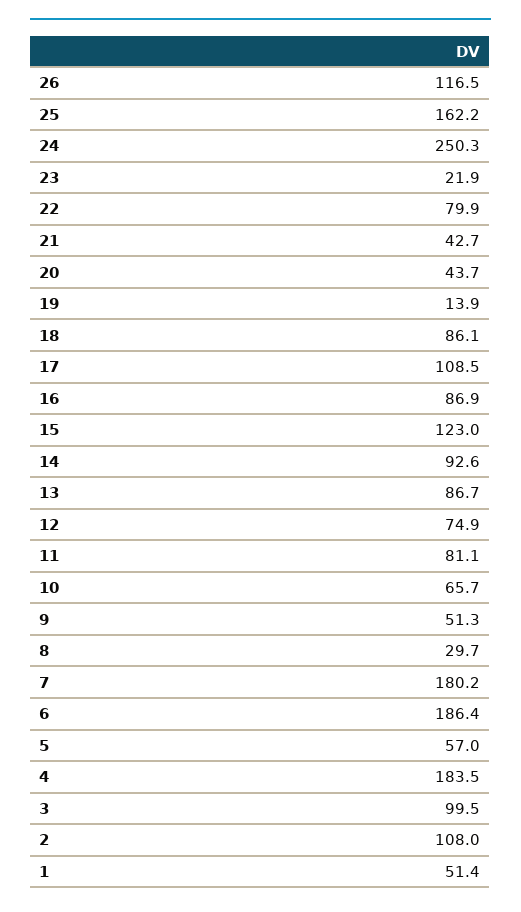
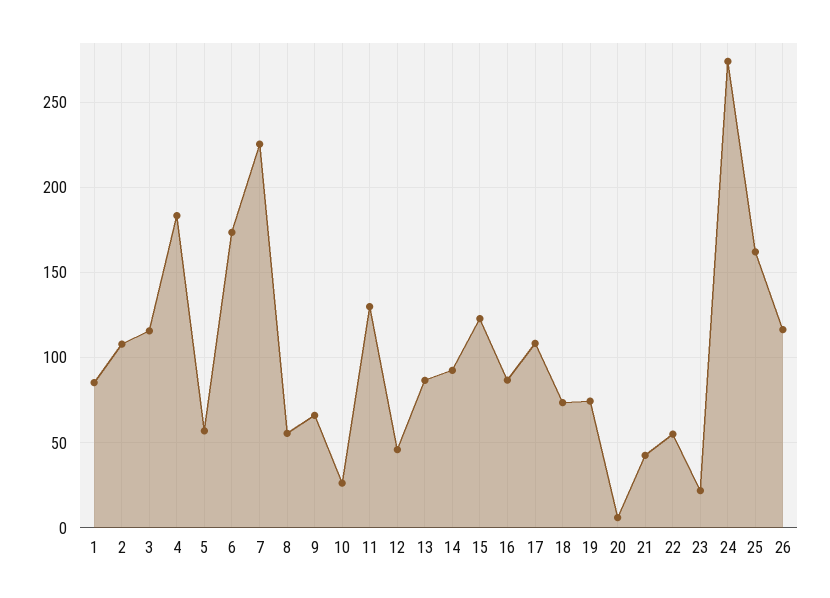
  {
    "26": 116.5,
    "25": 162.2,
-   "24": 250.3,
+   "24": 275,
    "23": 21.9,
-   "22": 79.9,
+   "22": 55,
    "21": 42.7,
-   "20": 43.7,
+   "20": 5,
-   "19": 13.9,
+   "19": 75,
-   "18": 86.1,
+   "18": 75,
    "17": 108.5,
    "16": 86.9,
    "15": 123,
    "14": 92.6,
    "13": 86.7,
-   "12": 74.9,
+   "12": 45,
-   "11": 81.1,
+   "11": 130,
-   "10": 65.7,
+   "10": 25,
-   "9": 51.3,
+   "9": 65,
-   "8": 29.7,
+   "8": 55,
-   "7": 180.2,
+   "7": 225,
-   "6": 186.4,
+   "6": 175,
    "5": 57,
    "4": 183.5,
-   "3": 99.5,
+   "3": 115,
    "2": 108,
-   "1": 51.4
+   "1": 85
  }

